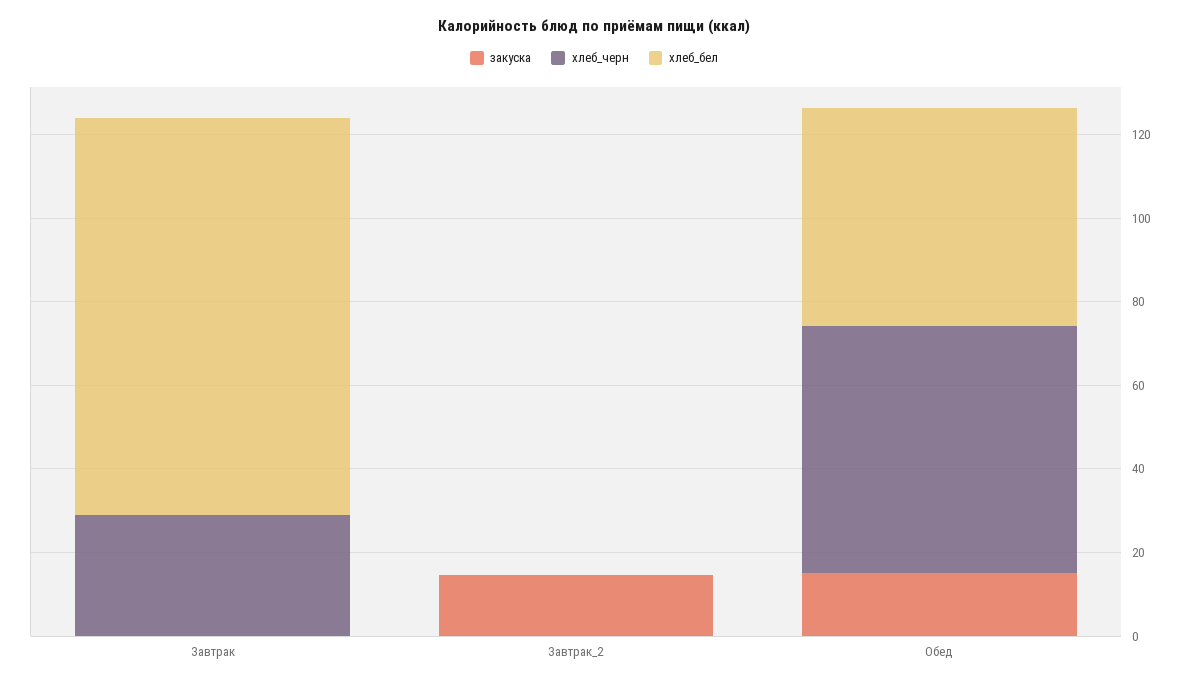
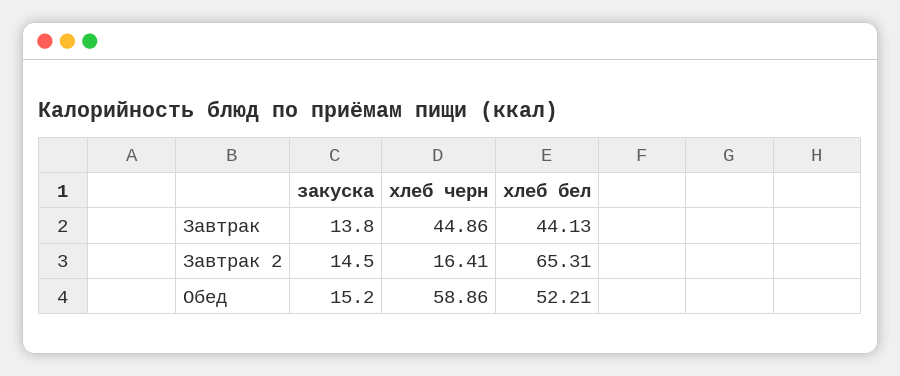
  {
    "закуска": {
-     "Завтрак": 0,
+     "Завтрак": 13.8,
      "Завтрак_2": 14.5,
      "Обед": 15.2
    },
    "хлеб_черн": {
-     "Завтрак": 30,
+     "Завтрак": 44.86,
-     "Завтрак_2": 0,
+     "Завтрак_2": 16.41,
      "Обед": 58.86
    },
    "хлеб_бел": {
-     "Завтрак": 95,
+     "Завтрак": 44.13,
-     "Завтрак_2": 0,
+     "Завтрак_2": 65.31,
      "Обед": 52.21
    }
  }

